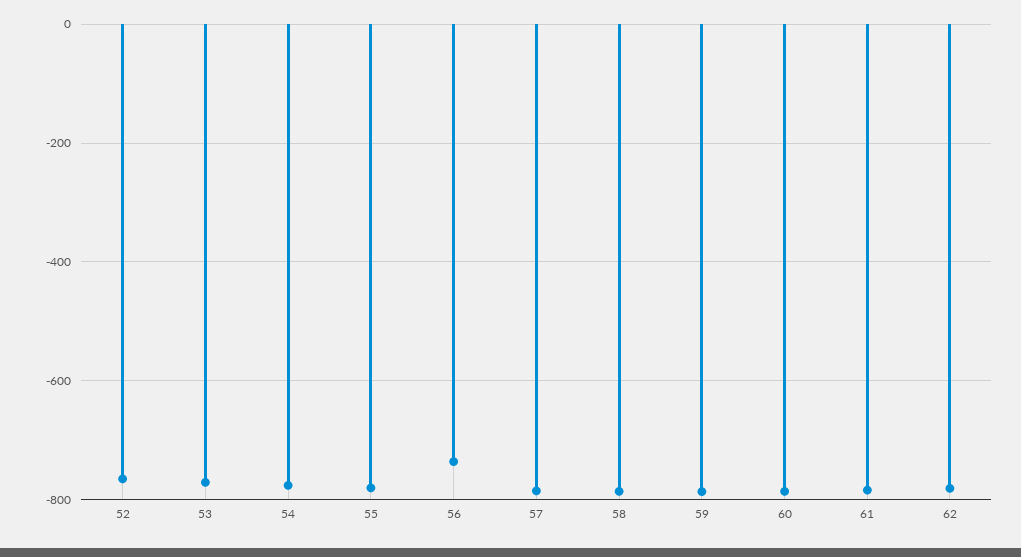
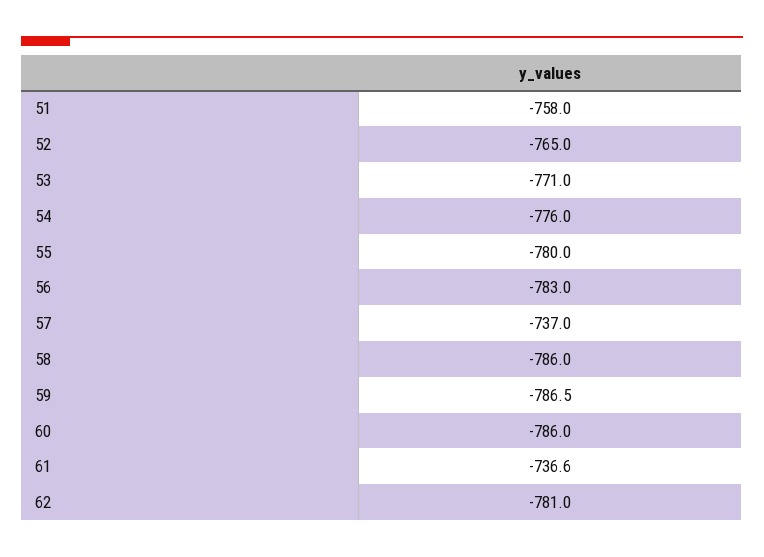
  {
    "52": -765,
    "53": -771,
    "54": -776,
    "55": -780,
-   "56": -740,
+   "56": -783,
-   "57": -780,
+   "57": -737,
    "58": -786,
    "59": -786.5,
    "60": -786,
-   "61": -780,
+   "61": -736.6,
-   "62": -781
+   "62": -781,
+   "51": -758
  }

